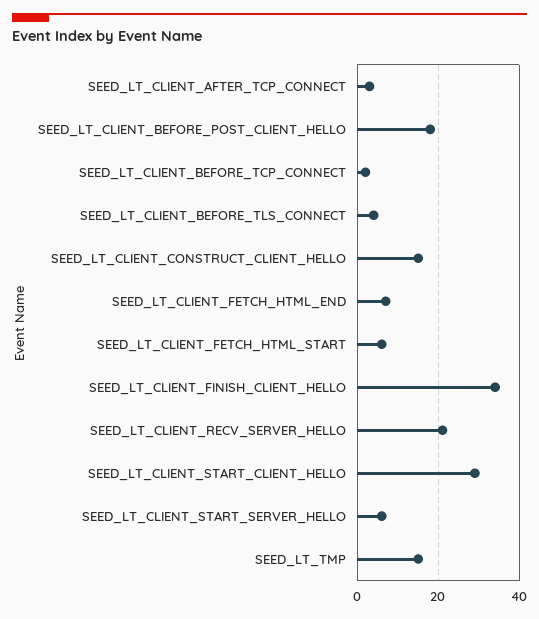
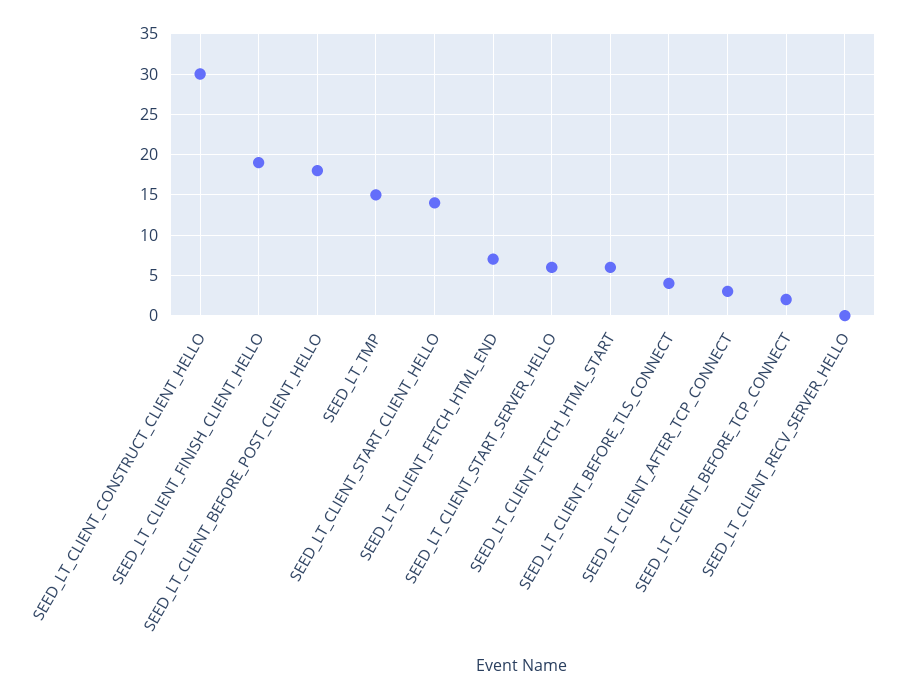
  {
    "SEED_LT_CLIENT_AFTER_TCP_CONNECT": 3,
    "SEED_LT_CLIENT_BEFORE_POST_CLIENT_HELLO": 18,
    "SEED_LT_CLIENT_BEFORE_TCP_CONNECT": 2,
    "SEED_LT_CLIENT_BEFORE_TLS_CONNECT": 4,
-   "SEED_LT_CLIENT_CONSTRUCT_CLIENT_HELLO": 15,
+   "SEED_LT_CLIENT_CONSTRUCT_CLIENT_HELLO": 30,
    "SEED_LT_CLIENT_FETCH_HTML_END": 7,
    "SEED_LT_CLIENT_FETCH_HTML_START": 6,
-   "SEED_LT_CLIENT_FINISH_CLIENT_HELLO": 35,
+   "SEED_LT_CLIENT_FINISH_CLIENT_HELLO": 19,
-   "SEED_LT_CLIENT_RECV_SERVER_HELLO": 20,
+   "SEED_LT_CLIENT_RECV_SERVER_HELLO": 0,
-   "SEED_LT_CLIENT_START_CLIENT_HELLO": 30,
+   "SEED_LT_CLIENT_START_CLIENT_HELLO": 14,
    "SEED_LT_CLIENT_START_SERVER_HELLO": 6,
    "SEED_LT_TMP": 15
  }

